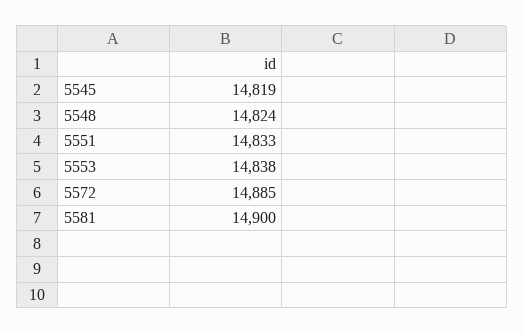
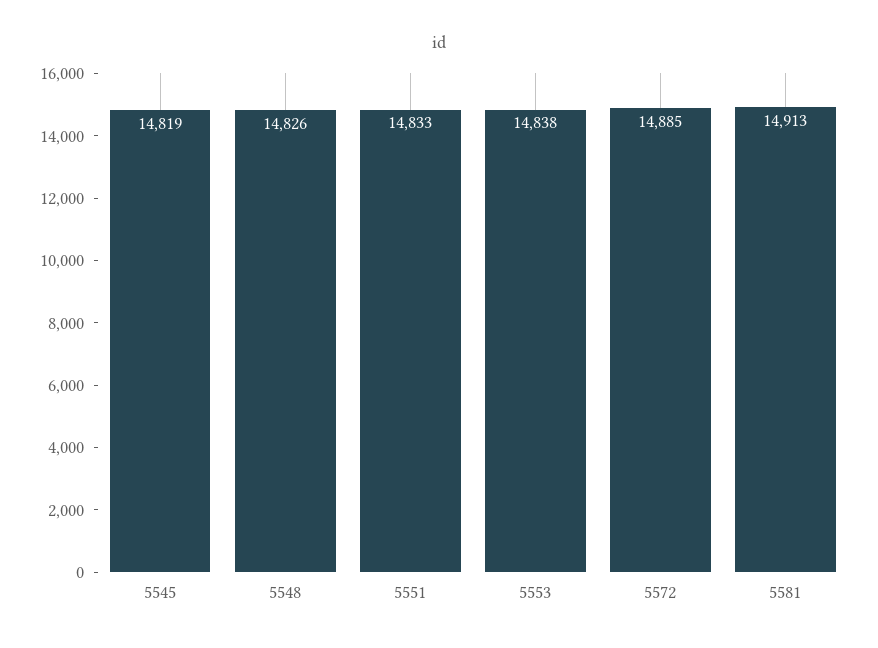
  {
    "5545": 14819,
-   "5548": 14824,
+   "5548": 14826,
    "5551": 14833,
    "5553": 14838,
    "5572": 14885,
-   "5581": 14900
+   "5581": 14913
  }

